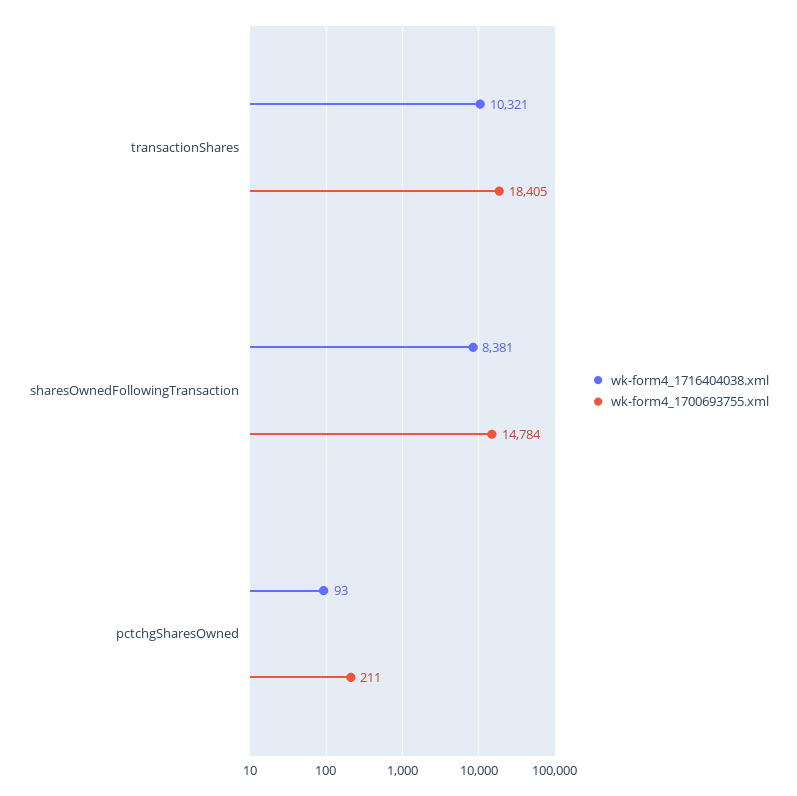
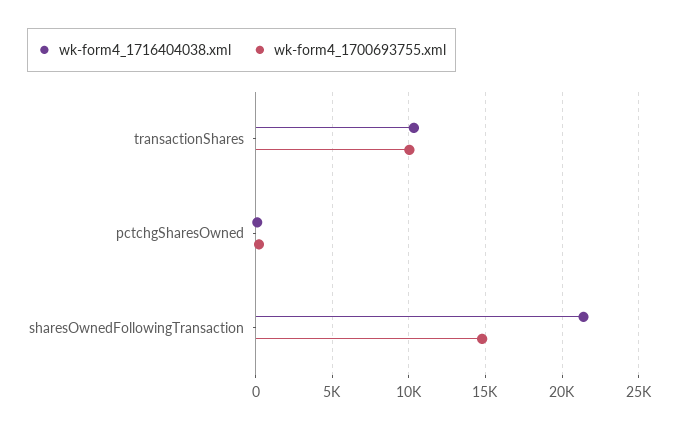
  {
    "wk-form4_1716404038.xml": {
      "transactionShares": 10321,
-     "sharesOwnedFollowingTransaction": 8381,
+     "sharesOwnedFollowingTransaction": 21500,
      "pctchgSharesOwned": 93
    },
    "wk-form4_1700693755.xml": {
-     "transactionShares": 18405,
+     "transactionShares": 10000,
      "sharesOwnedFollowingTransaction": 14784,
      "pctchgSharesOwned": 211
    }
  }

